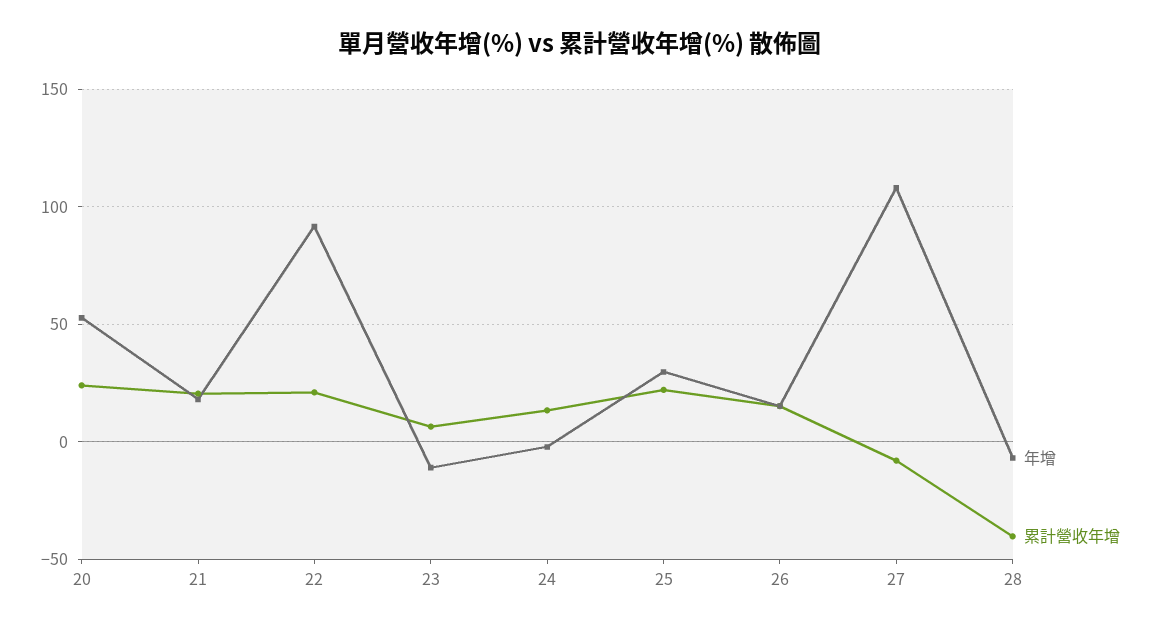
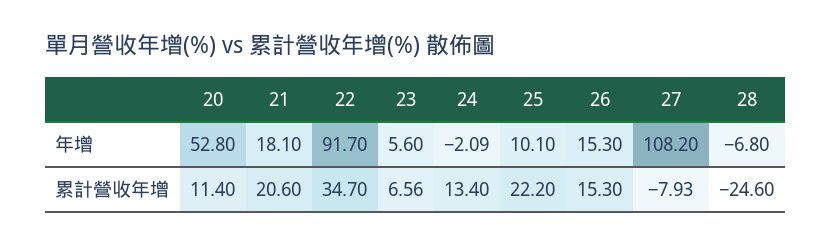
  {
    "年增": {
      "20": 52.8,
      "21": 18.1,
      "22": 91.7,
-     "23": -10,
+     "23": 5.6,
      "24": -2.09,
-     "25": 30,
+     "25": 10.1,
      "26": 15.3,
      "27": 108.2,
      "28": -6.8
    },
    "累計營收年增": {
-     "20": 25,
+     "20": 11.4,
      "21": 20.6,
-     "22": 20,
+     "22": 34.7,
      "23": 6.56,
      "24": 13.4,
      "25": 22.2,
      "26": 15.3,
      "27": -7.93,
-     "28": -40
+     "28": -24.6
    }
  }

